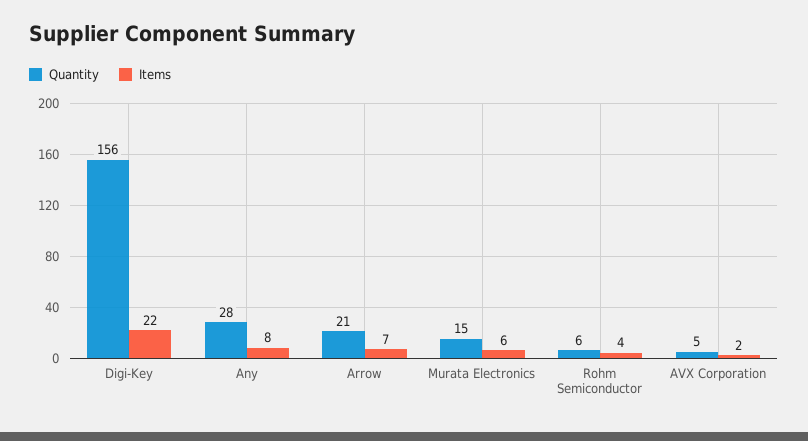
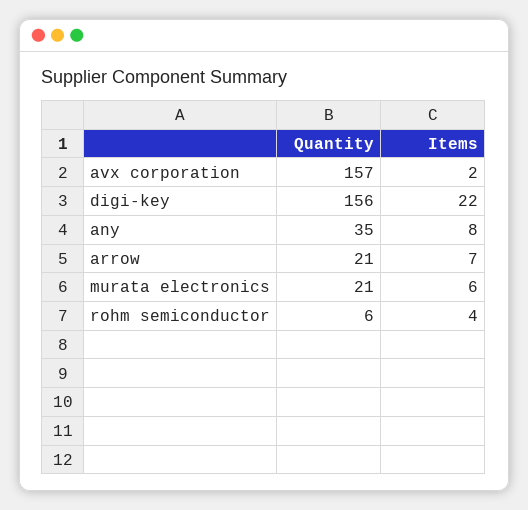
  {
    "Quantity": {
      "Digi-Key": 156,
-     "Any": 28,
+     "Any": 35,
      "Arrow": 21,
-     "Murata Electronics": 15,
+     "Murata Electronics": 21,
      "Rohm Semiconductor": 6,
-     "AVX Corporation": 5
+     "AVX Corporation": 157
    },
    "Items": {
      "Digi-Key": 22,
      "Any": 8,
      "Arrow": 7,
      "Murata Electronics": 6,
      "Rohm Semiconductor": 4,
      "AVX Corporation": 2
    }
  }

